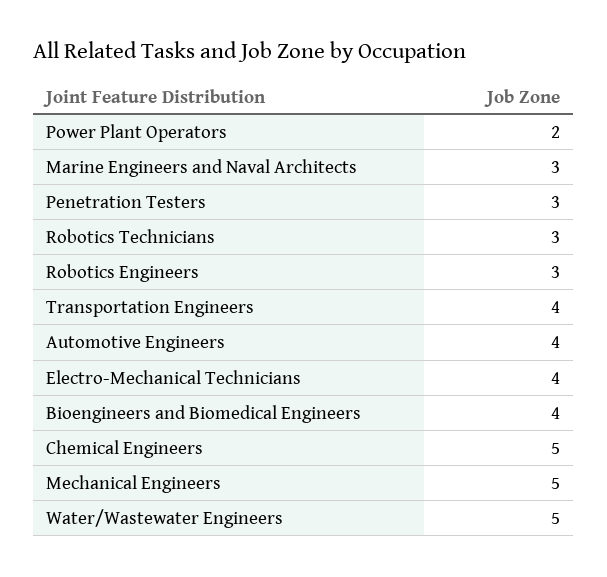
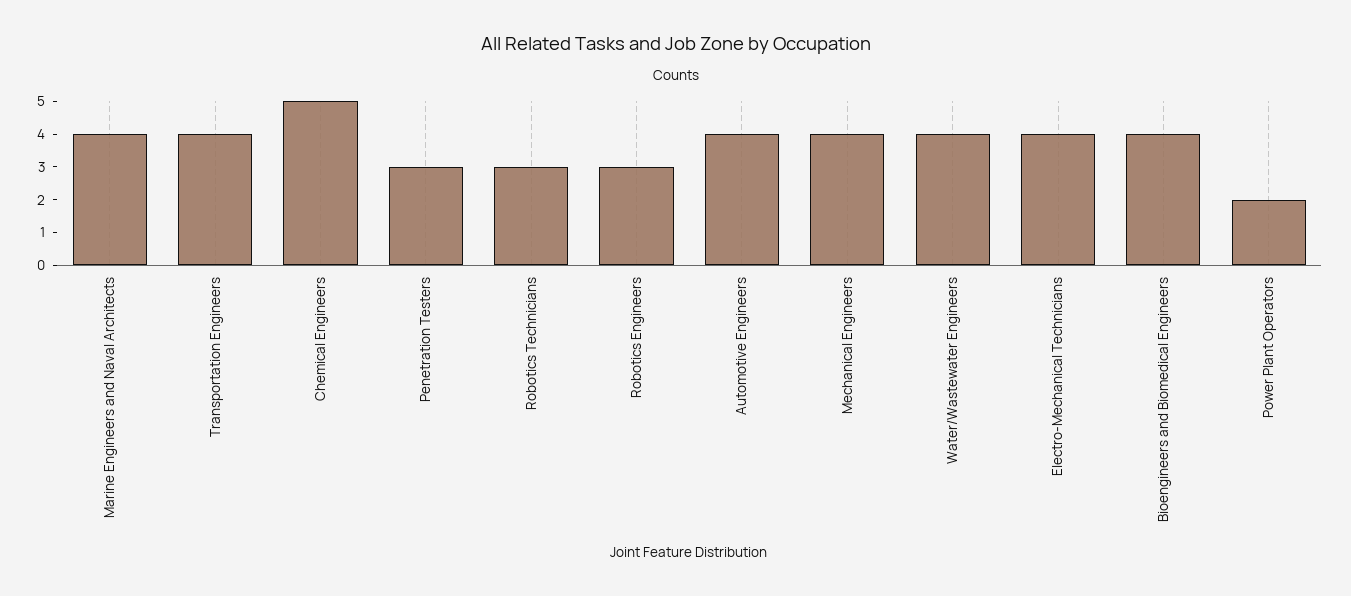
  {
    "Power Plant Operators": 2,
-   "Marine Engineers and Naval Architects": 3,
+   "Marine Engineers and Naval Architects": 4,
    "Penetration Testers": 3,
    "Robotics Technicians": 3,
    "Robotics Engineers": 3,
    "Transportation Engineers": 4,
    "Automotive Engineers": 4,
    "Electro-Mechanical Technicians": 4,
    "Bioengineers and Biomedical Engineers": 4,
    "Chemical Engineers": 5,
-   "Mechanical Engineers": 5,
+   "Mechanical Engineers": 4,
-   "Water/Wastewater Engineers": 5
+   "Water/Wastewater Engineers": 4
  }

